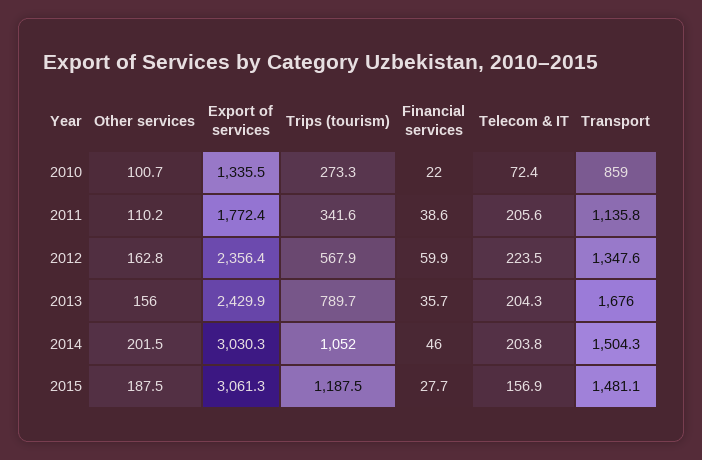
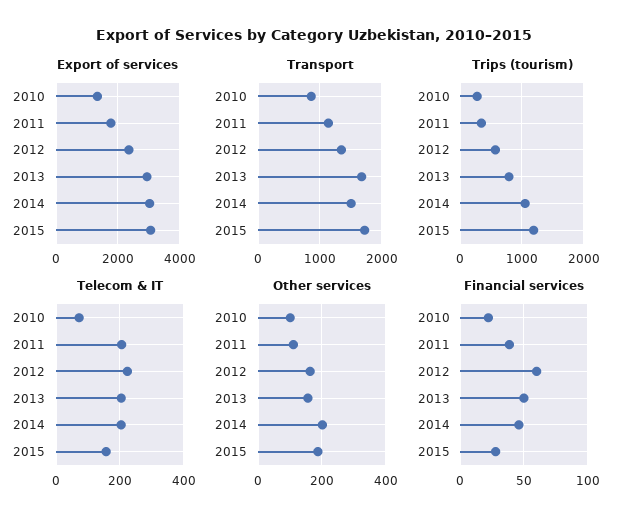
  {
    "Other services": {
      "2010": 100.7,
      "2011": 110.2,
      "2012": 162.8,
      "2013": 156,
      "2014": 201.5,
      "2015": 187.5
    },
    "Export of services": {
      "2010": 1335.5,
      "2011": 1772.4,
      "2012": 2356.4,
-     "2013": 2429.9,
+     "2013": 3000,
      "2014": 3030.3,
      "2015": 3061.3
    },
    "Trips (tourism)": {
      "2010": 273.3,
      "2011": 341.6,
      "2012": 567.9,
      "2013": 789.7,
      "2014": 1052,
      "2015": 1187.5
    },
    "Financial services": {
      "2010": 22,
      "2011": 38.6,
      "2012": 59.9,
-     "2013": 35.7,
+     "2013": 50,
      "2014": 46,
      "2015": 27.7
    },
    "Telecom & IT": {
      "2010": 72.4,
      "2011": 205.6,
      "2012": 223.5,
      "2013": 204.3,
      "2014": 203.8,
      "2015": 156.9
    },
    "Transport": {
      "2010": 859,
      "2011": 1135.8,
      "2012": 1347.6,
      "2013": 1676,
      "2014": 1504.3,
-     "2015": 1481.1
+     "2015": 1700
    }
  }

